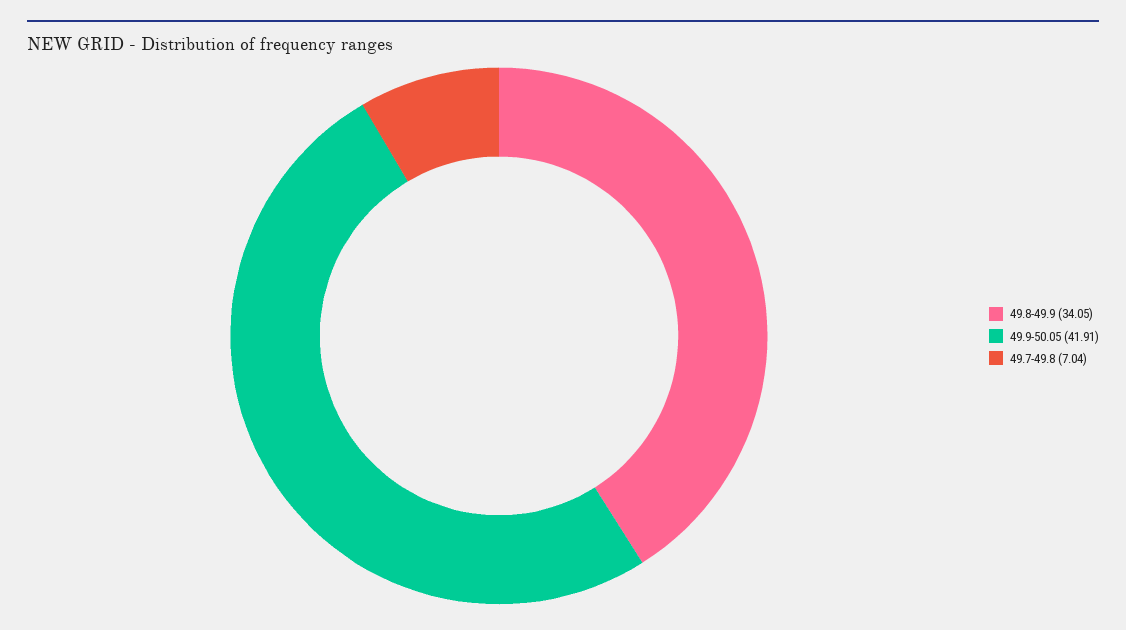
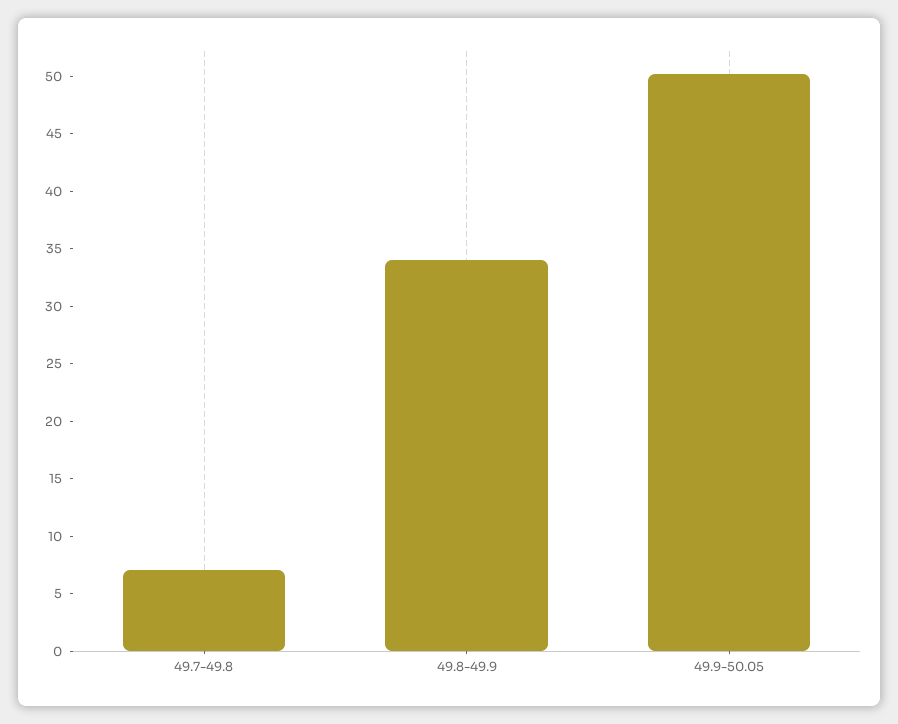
  {
    "49.8-49.9": 34.05,
-   "49.9-50.05": 41.91,
+   "49.9-50.05": 50,
    "49.7-49.8": 7.04
  }

